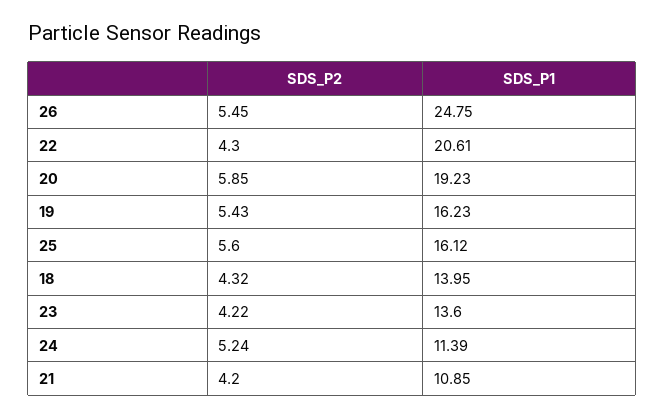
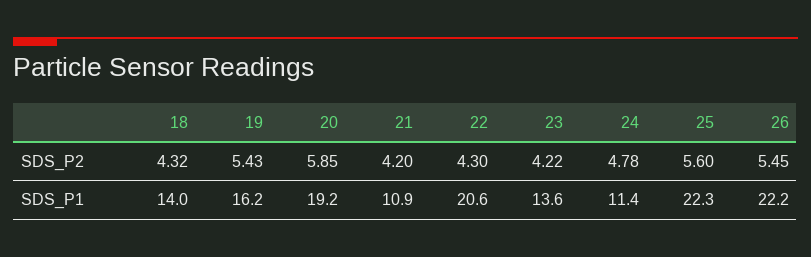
  {
    "SDS_P2": {
      "26": 5.45,
      "22": 4.3,
      "20": 5.85,
      "19": 5.43,
      "25": 5.6,
      "18": 4.32,
      "23": 4.22,
-     "24": 5.24,
+     "24": 4.78,
      "21": 4.2
    },
    "SDS_P1": {
-     "26": 24.75,
+     "26": 22.2,
      "22": 20.61,
      "20": 19.23,
      "19": 16.23,
-     "25": 16.12,
+     "25": 22.3,
      "18": 13.95,
      "23": 13.6,
      "24": 11.39,
      "21": 10.85
    }
  }

